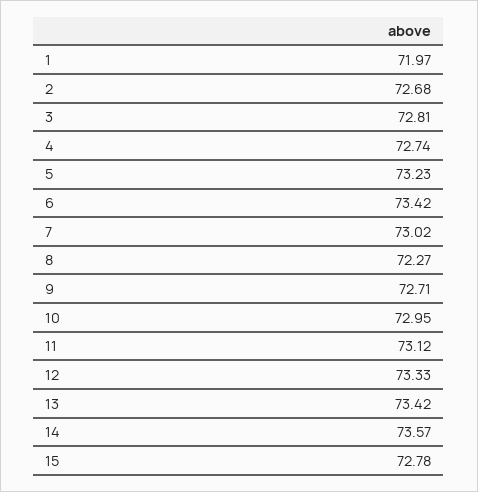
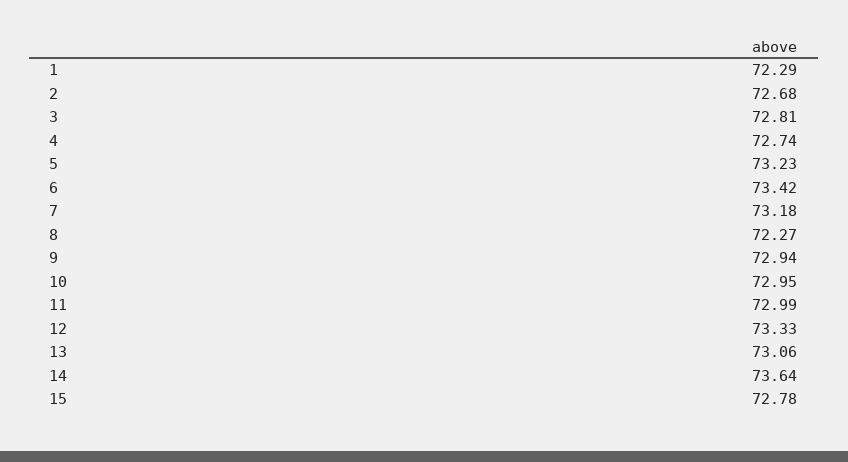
  {
-   "1": 71.97,
+   "1": 72.29,
    "2": 72.68,
    "3": 72.81,
    "4": 72.74,
    "5": 73.23,
    "6": 73.42,
-   "7": 73.02,
+   "7": 73.18,
    "8": 72.27,
-   "9": 72.71,
+   "9": 72.94,
    "10": 72.95,
-   "11": 73.12,
+   "11": 72.99,
    "12": 73.33,
-   "13": 73.42,
+   "13": 73.06,
-   "14": 73.57,
+   "14": 73.64,
    "15": 72.78
  }

